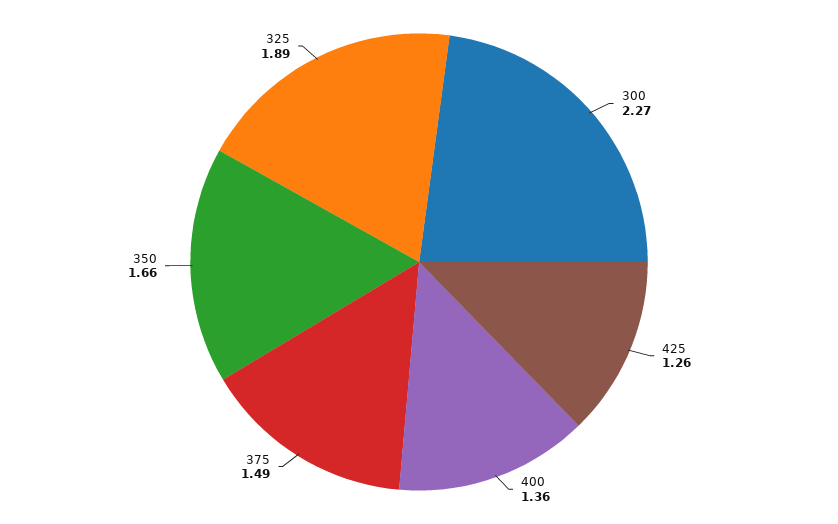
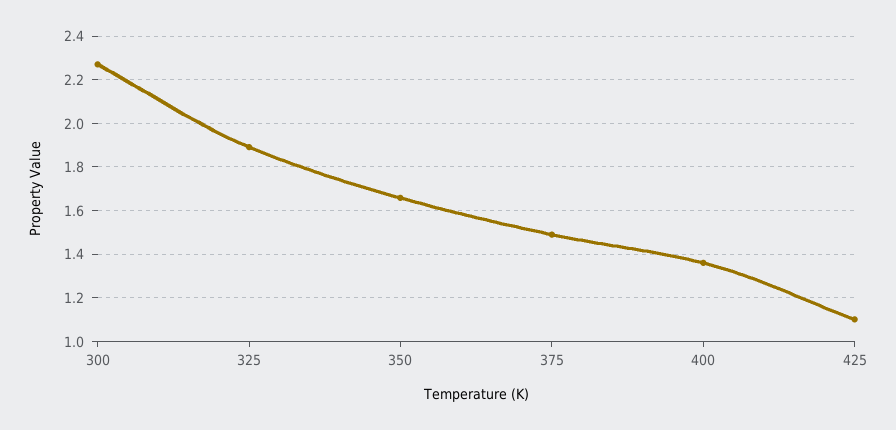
  {
    "300": 2.27,
-   "425": 1.26,
+   "425": 1.1,
    "400": 1.36,
    "375": 1.49,
    "350": 1.66,
    "325": 1.89
  }

